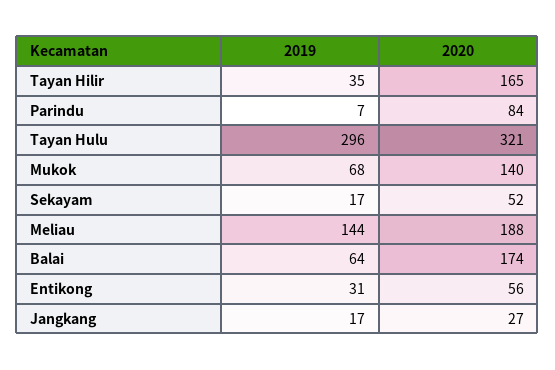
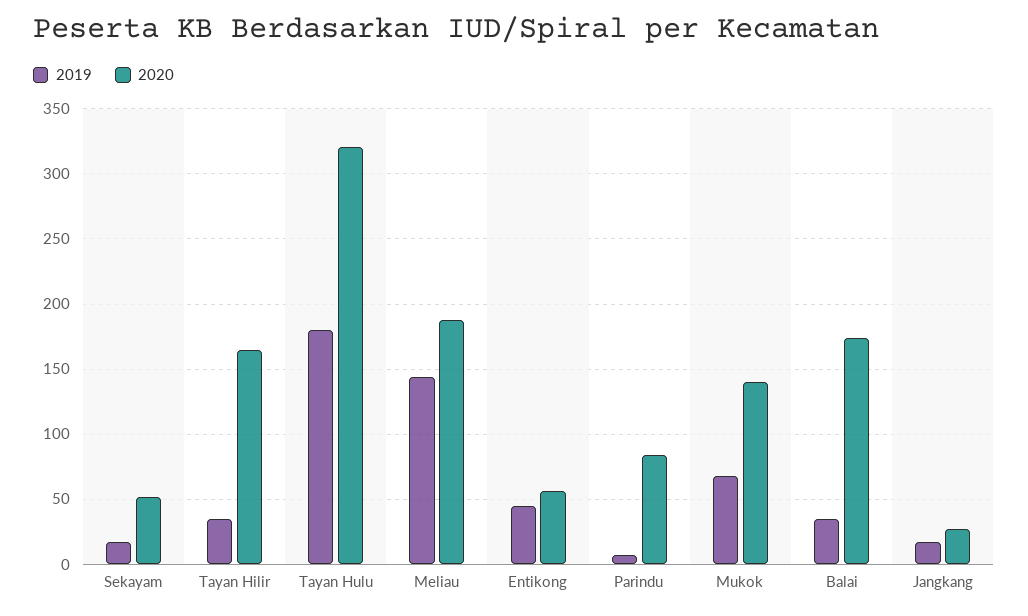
  {
    "2019": {
      "Tayan Hilir": 35,
      "Parindu": 7,
-     "Tayan Hulu": 296,
+     "Tayan Hulu": 180,
      "Mukok": 68,
      "Sekayam": 17,
      "Meliau": 144,
-     "Balai": 64,
+     "Balai": 35,
-     "Entikong": 31,
+     "Entikong": 45,
      "Jangkang": 17
    },
    "2020": {
      "Tayan Hilir": 165,
      "Parindu": 84,
      "Tayan Hulu": 321,
      "Mukok": 140,
      "Sekayam": 52,
      "Meliau": 188,
      "Balai": 174,
      "Entikong": 56,
      "Jangkang": 27
    }
  }

